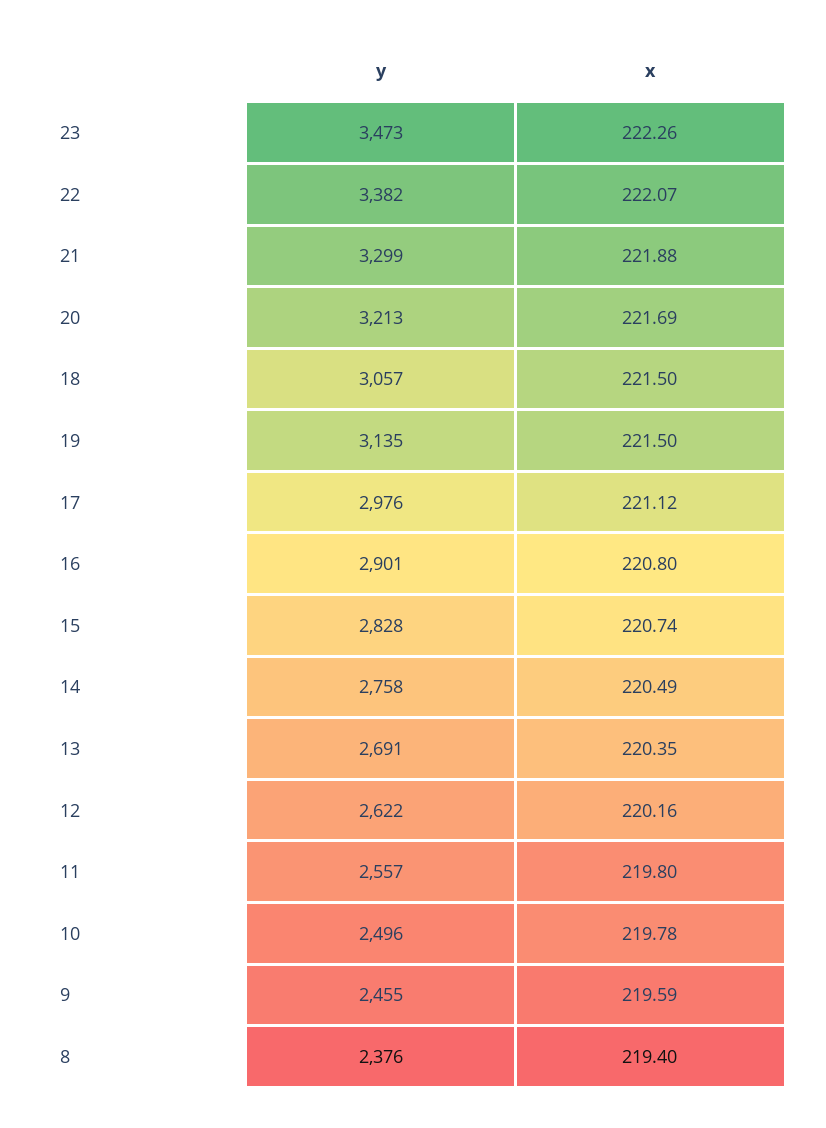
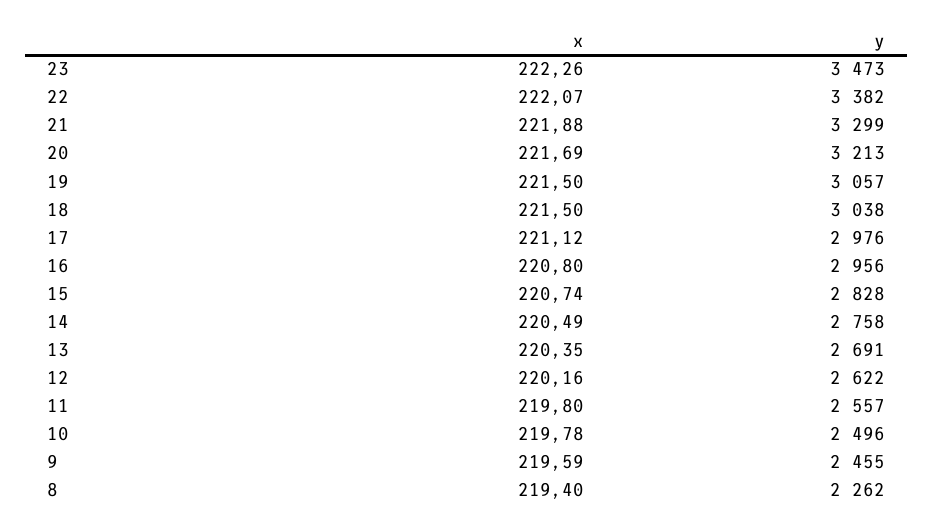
  {
    "y": {
      "23": 3473,
      "22": 3382,
      "21": 3299,
      "20": 3213,
-     "18": 3057,
+     "18": 3038,
-     "19": 3135,
+     "19": 3057,
      "17": 2976,
-     "16": 2901,
+     "16": 2956,
      "15": 2828,
      "14": 2758,
      "13": 2691,
      "12": 2622,
      "11": 2557,
      "10": 2496,
      "9": 2455,
-     "8": 2376
+     "8": 2262
    },
    "x": {
      "23": 222.26,
      "22": 222.07,
      "21": 221.88,
      "20": 221.69,
      "18": 221.5,
      "19": 221.5,
      "17": 221.12,
      "16": 220.8,
      "15": 220.74,
      "14": 220.49,
      "13": 220.35,
      "12": 220.16,
      "11": 219.8,
      "10": 219.78,
      "9": 219.59,
      "8": 219.4
    }
  }

